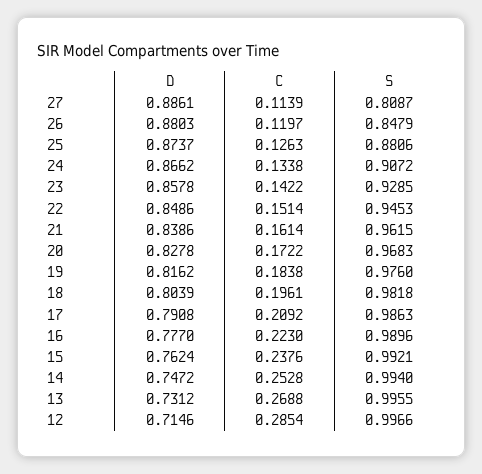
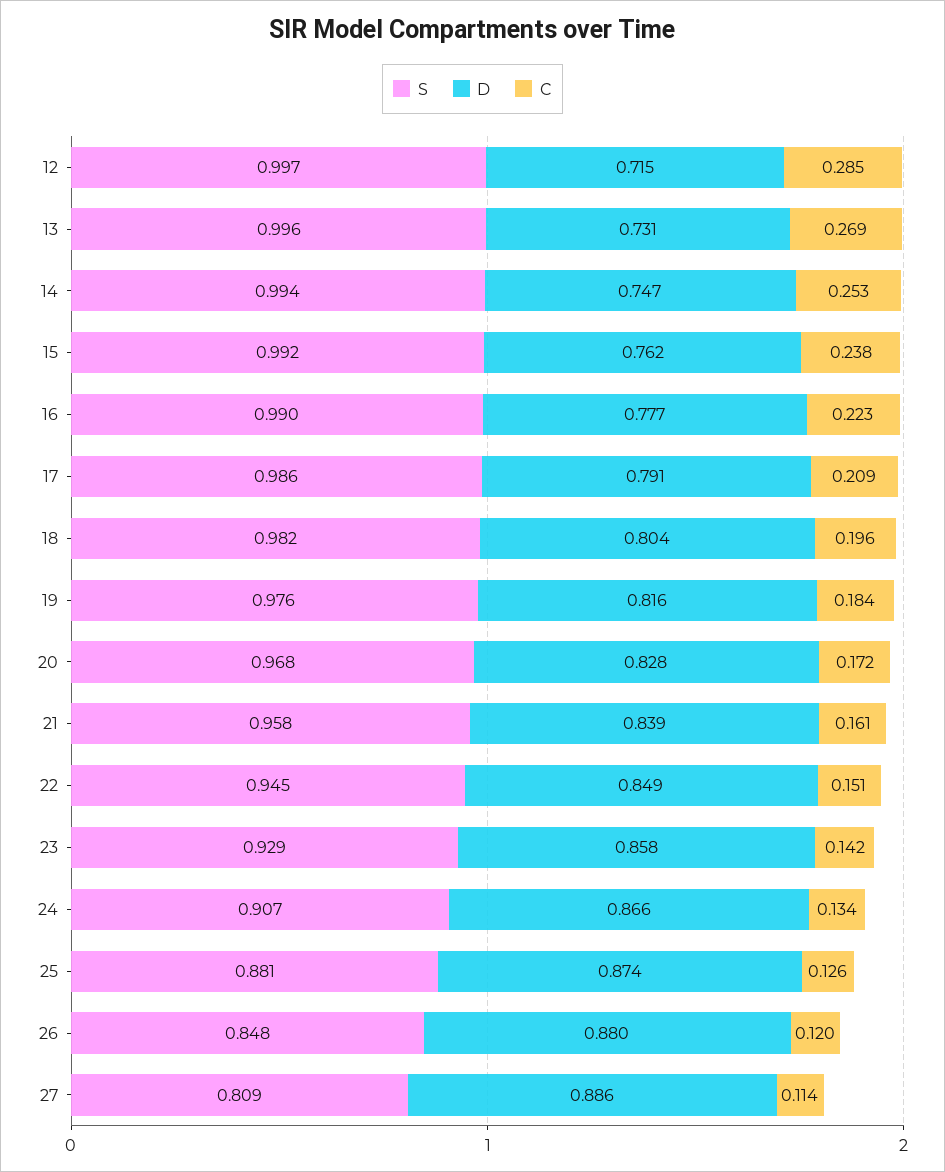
  {
    "D": {
      "27": 0.8861,
      "26": 0.8803,
      "25": 0.8737,
      "24": 0.8662,
      "23": 0.8578,
      "22": 0.8486,
      "21": 0.8386,
      "20": 0.8278,
      "19": 0.8162,
      "18": 0.8039,
      "17": 0.7908,
      "16": 0.777,
      "15": 0.7624,
      "14": 0.7472,
      "13": 0.7312,
      "12": 0.7146
    },
    "C": {
      "27": 0.1139,
      "26": 0.1197,
      "25": 0.1263,
      "24": 0.1338,
      "23": 0.1422,
      "22": 0.1514,
      "21": 0.1614,
      "20": 0.1722,
      "19": 0.1838,
      "18": 0.1961,
      "17": 0.2092,
      "16": 0.223,
      "15": 0.2376,
      "14": 0.2528,
      "13": 0.2688,
      "12": 0.2854
    },
    "S": {
      "27": 0.8087,
      "26": 0.8479,
      "25": 0.8806,
      "24": 0.9072,
      "23": 0.9285,
      "22": 0.9453,
-     "21": 0.9615,
+     "21": 0.958,
      "20": 0.9683,
      "19": 0.976,
      "18": 0.9818,
      "17": 0.9863,
      "16": 0.9896,
      "15": 0.9921,
      "14": 0.994,
      "13": 0.9955,
      "12": 0.9966
    }
  }

